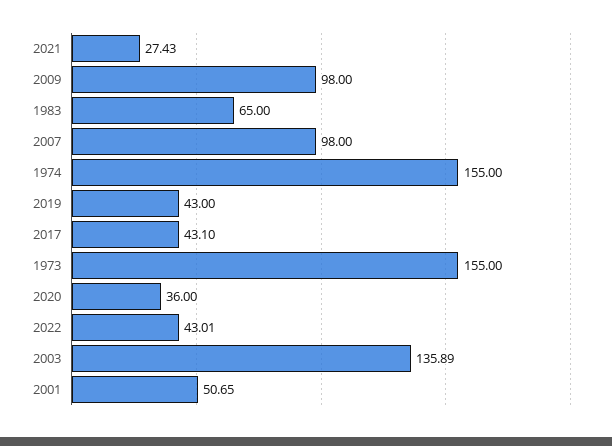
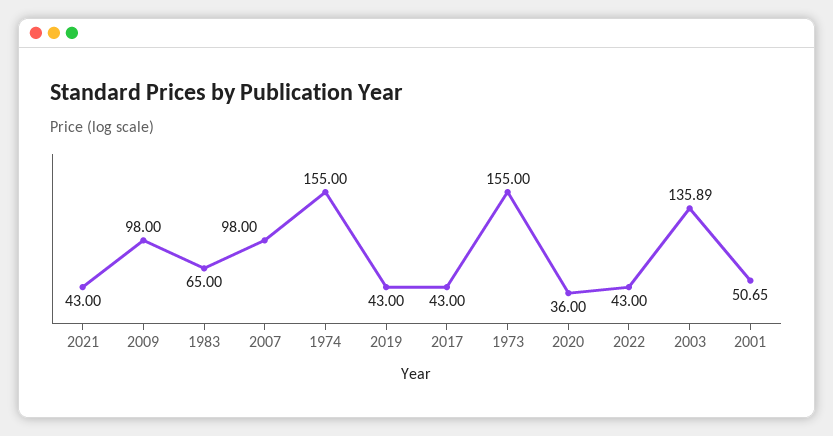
  {
-   "2021": 27.43,
+   "2021": 43,
    "2009": 98,
    "1983": 65,
    "2007": 98,
    "1974": 155,
    "2019": 43,
-   "2017": 43.1,
+   "2017": 43,
    "1973": 155,
    "2020": 36,
-   "2022": 43.01,
+   "2022": 43,
    "2003": 135.89,
    "2001": 50.65
  }

